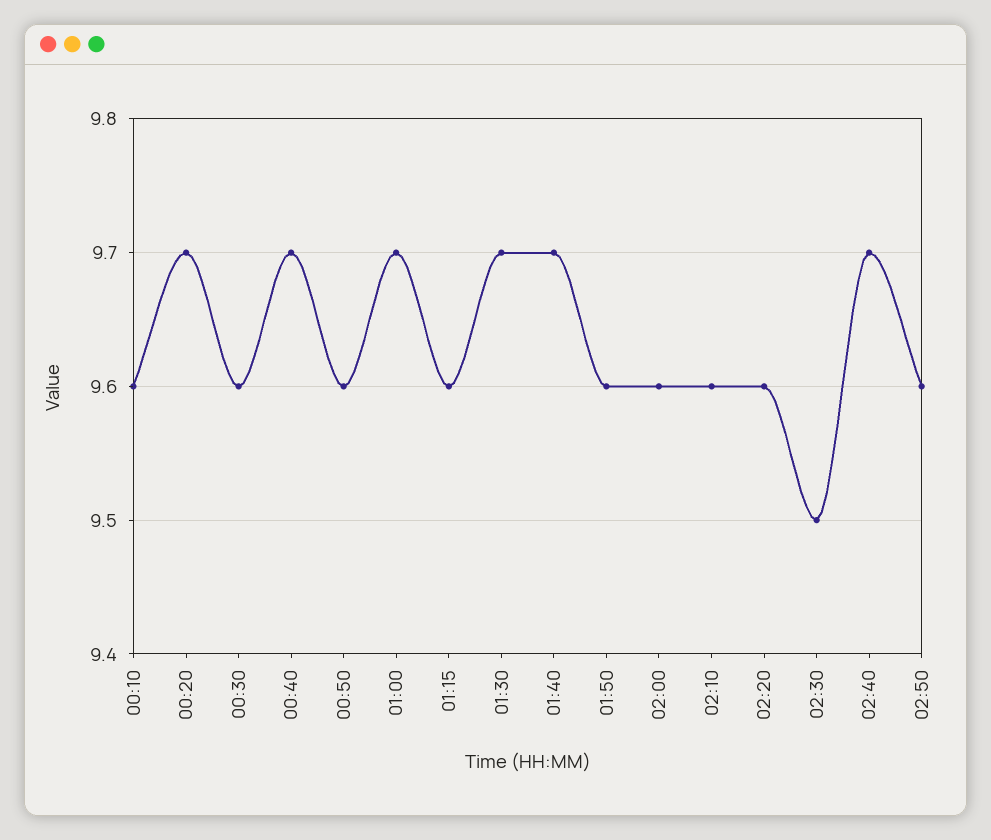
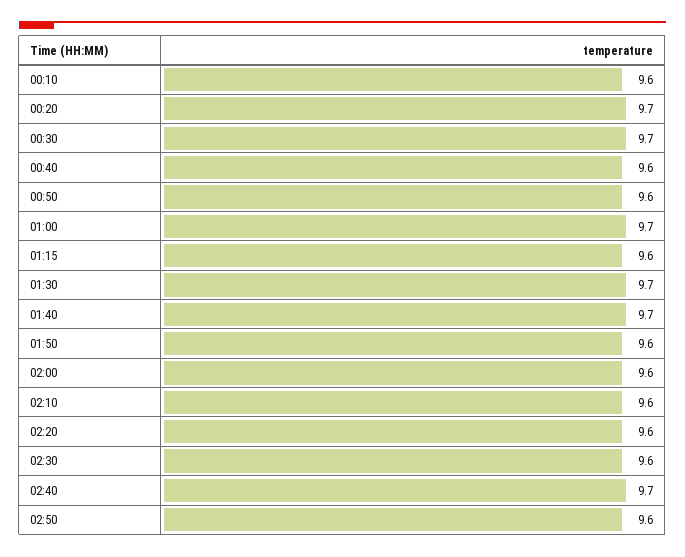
  {
    "00:10": 9.6,
    "00:20": 9.7,
-   "00:30": 9.6,
+   "00:30": 9.7,
-   "00:40": 9.7,
+   "00:40": 9.6,
    "00:50": 9.6,
    "01:00": 9.7,
    "01:15": 9.6,
    "01:30": 9.7,
    "01:40": 9.7,
    "01:50": 9.6,
    "02:00": 9.6,
    "02:10": 9.6,
    "02:20": 9.6,
-   "02:30": 9.5,
+   "02:30": 9.6,
    "02:40": 9.7,
    "02:50": 9.6
  }

